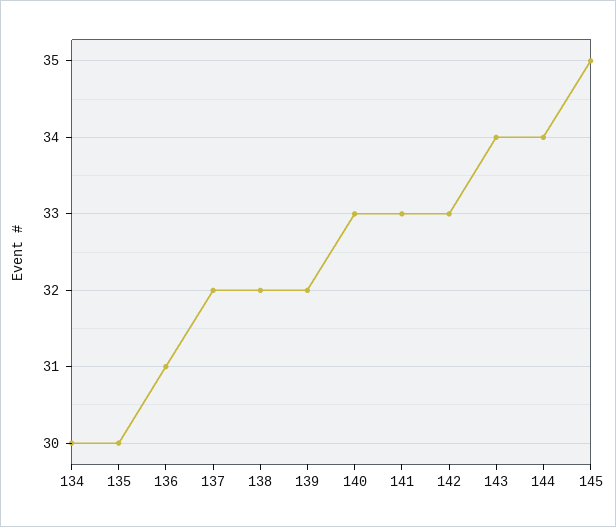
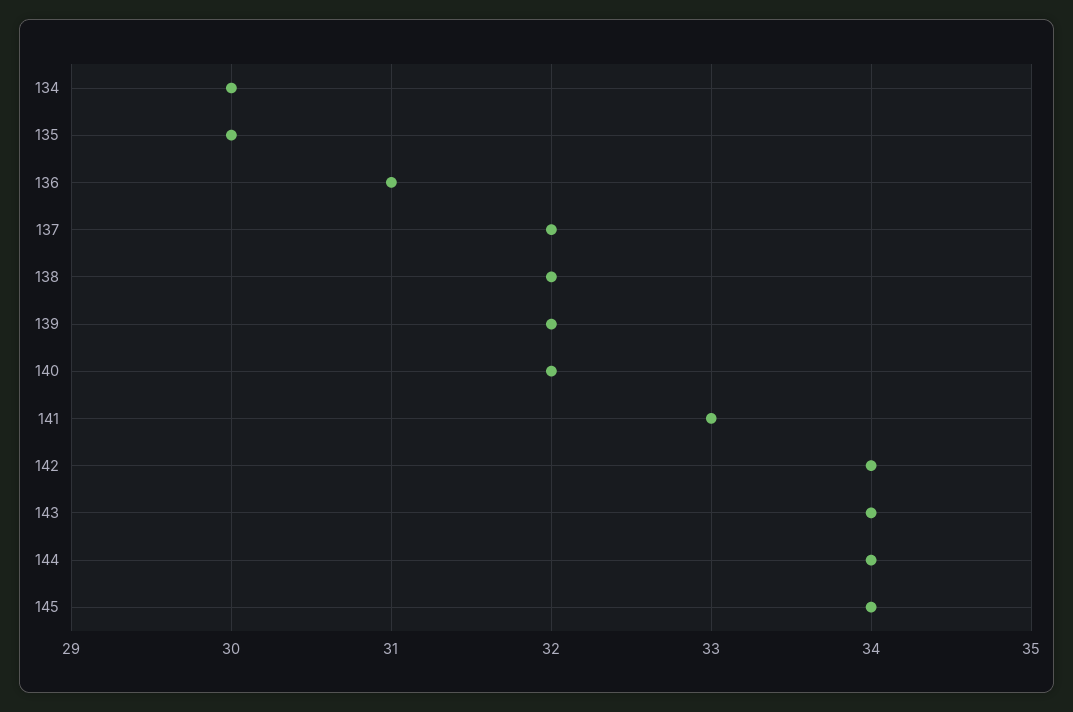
  {
    "134": 30,
    "135": 30,
    "136": 31,
    "137": 32,
    "138": 32,
    "139": 32,
-   "140": 33,
+   "140": 32,
    "141": 33,
-   "142": 33,
+   "142": 34,
    "143": 34,
    "144": 34,
-   "145": 35
+   "145": 34
  }

